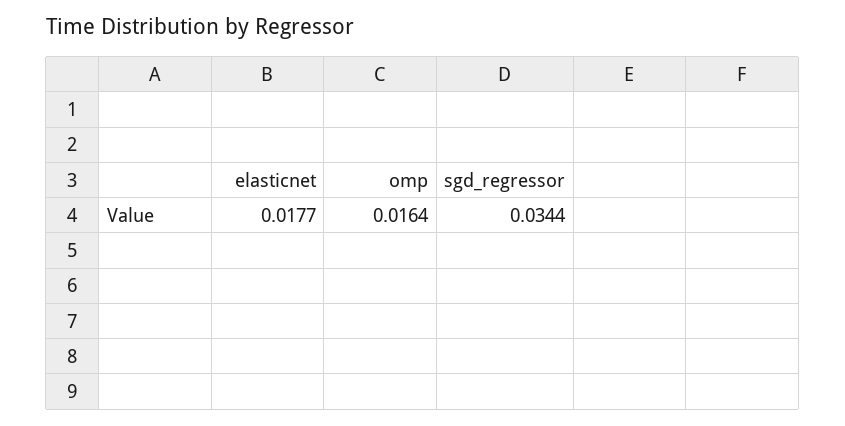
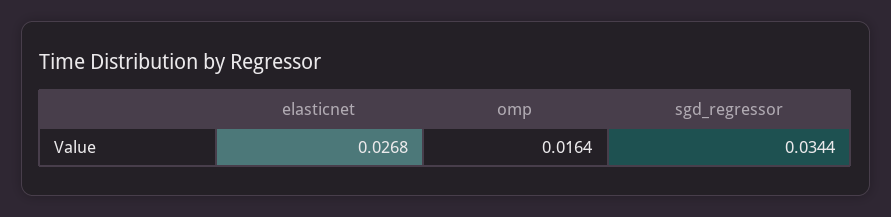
  {
-   "elasticnet": 0.0177,
+   "elasticnet": 0.0268,
    "omp": 0.0164,
    "sgd_regressor": 0.0344
  }

